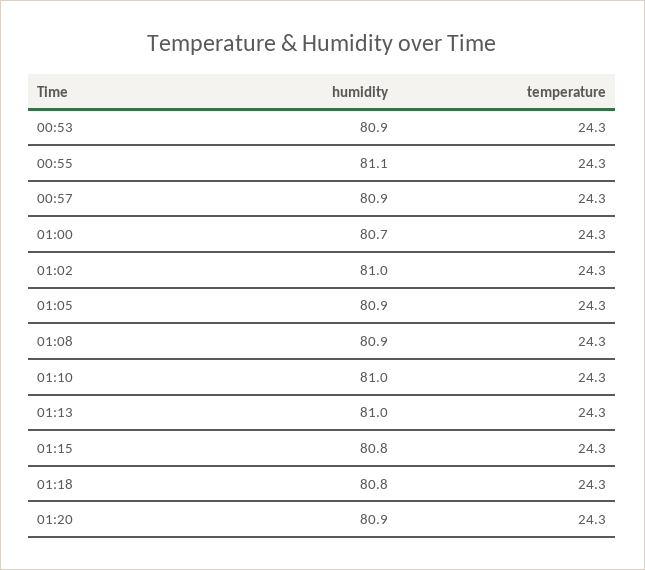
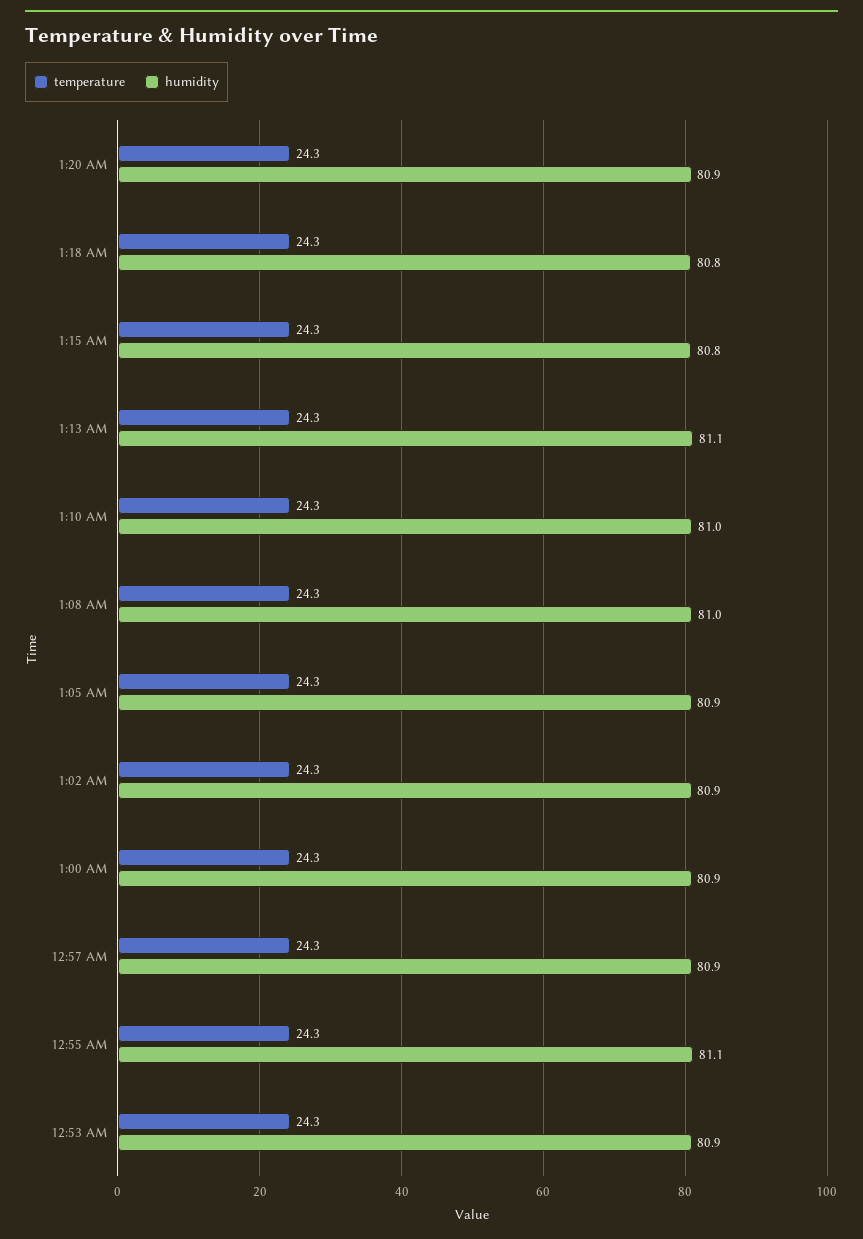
  {
    "humidity": {
      "00:53": 80.9,
      "00:55": 81.1,
      "00:57": 80.9,
-     "01:00": 80.7,
+     "01:00": 80.9,
-     "01:02": 81,
+     "01:02": 80.9,
      "01:05": 80.9,
-     "01:08": 80.9,
+     "01:08": 81,
      "01:10": 81,
-     "01:13": 81,
+     "01:13": 81.1,
      "01:15": 80.8,
      "01:18": 80.8,
      "01:20": 80.9
    },
    "temperature": {
      "00:53": 24.3,
      "00:55": 24.3,
      "00:57": 24.3,
      "01:00": 24.3,
      "01:02": 24.3,
      "01:05": 24.3,
      "01:08": 24.3,
      "01:10": 24.3,
      "01:13": 24.3,
      "01:15": 24.3,
      "01:18": 24.3,
      "01:20": 24.3
    }
  }

